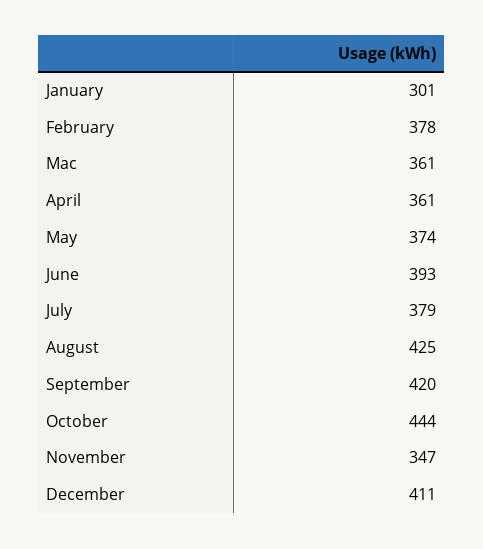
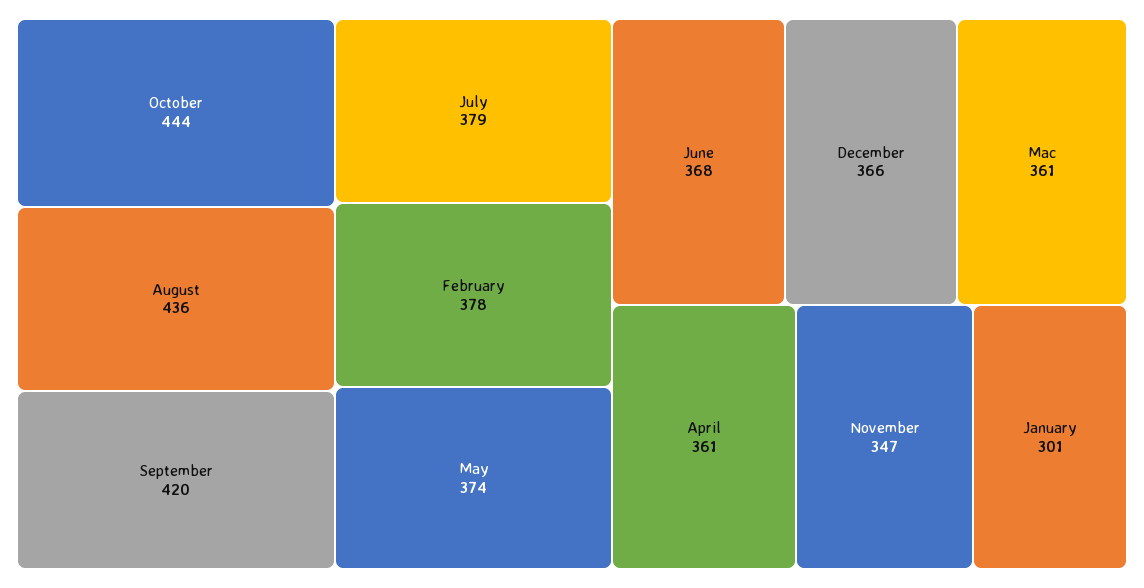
  {
    "January": 301,
    "February": 378,
    "Mac": 361,
    "April": 361,
    "May": 374,
-   "June": 393,
+   "June": 368,
    "July": 379,
-   "August": 425,
+   "August": 436,
    "September": 420,
    "October": 444,
    "November": 347,
-   "December": 411
+   "December": 366
  }

